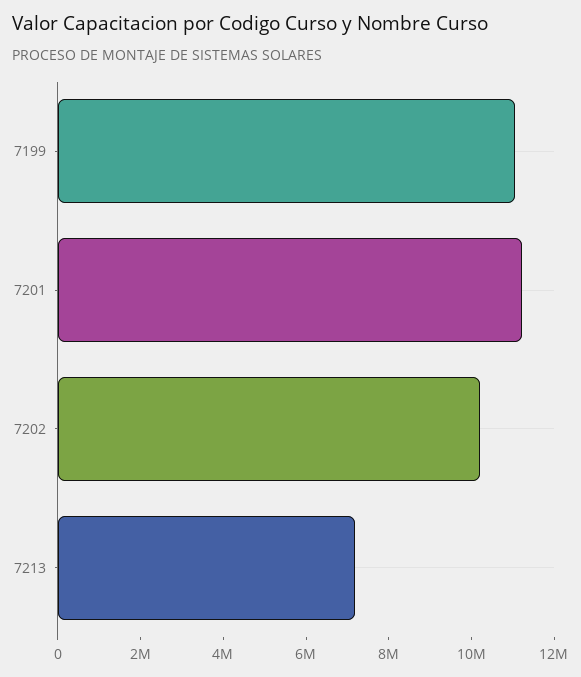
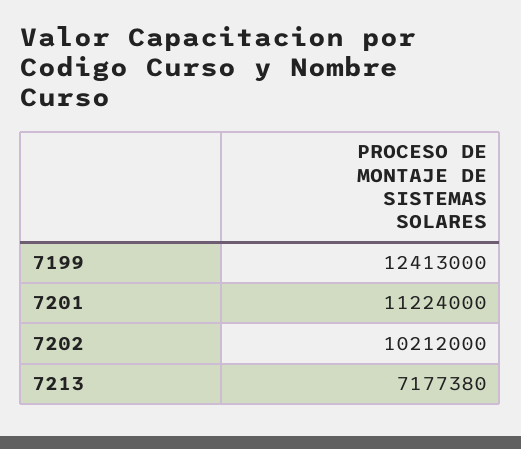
  {
-   "7199": 11000000,
+   "7199": 12413000,
    "7201": 11224000,
    "7202": 10212000,
    "7213": 7177380
  }

